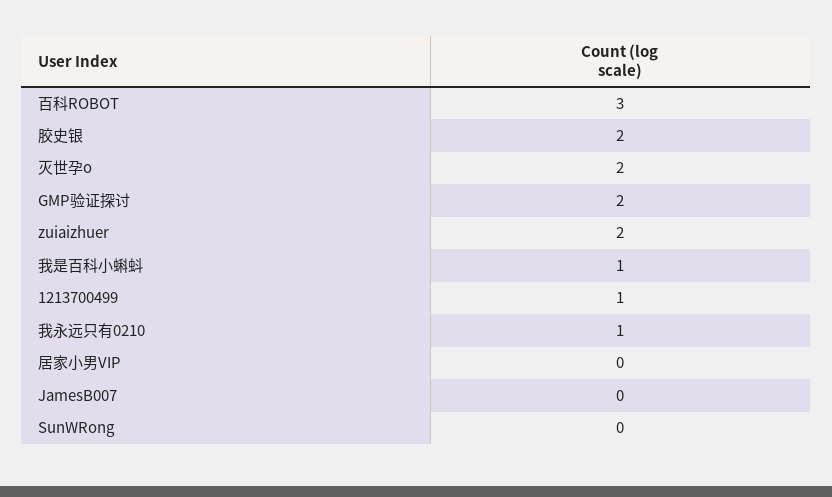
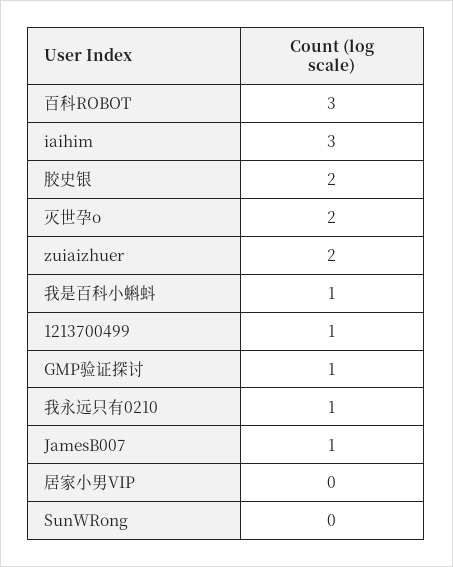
  {
    "百科ROBOT": 3,
    "胶史银": 2,
    "灭世孕o": 2,
-   "GMP验证探讨": 2,
+   "GMP验证探讨": 1,
    "zuiaizhuer": 2,
    "我是百科小蝌蚪": 1,
    "1213700499": 1,
    "我永远只有0210": 1,
    "居家小男VIP": 0,
-   "JamesB007": 0,
+   "JamesB007": 1,
-   "SunWRong": 0
+   "SunWRong": 0,
+   "iaihim": 3
  }

